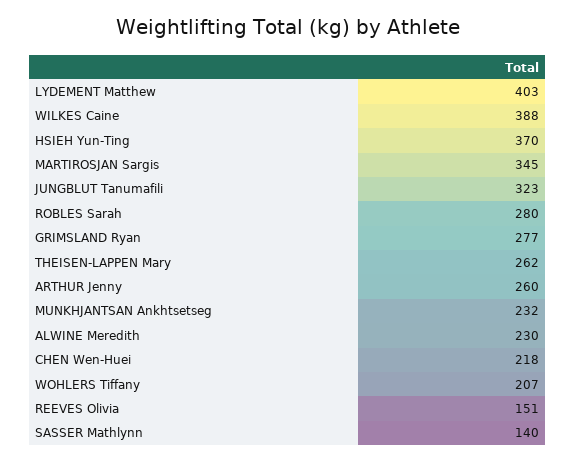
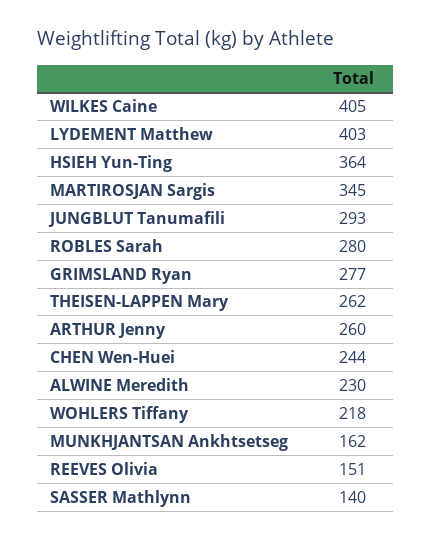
  {
    "LYDEMENT Matthew": 403,
-   "WILKES Caine": 388,
+   "WILKES Caine": 405,
-   "HSIEH Yun-Ting": 370,
+   "HSIEH Yun-Ting": 364,
    "MARTIROSJAN Sargis": 345,
-   "JUNGBLUT Tanumafili": 323,
+   "JUNGBLUT Tanumafili": 293,
    "ROBLES Sarah": 280,
    "GRIMSLAND Ryan": 277,
    "THEISEN-LAPPEN Mary": 262,
    "ARTHUR Jenny": 260,
-   "MUNKHJANTSAN Ankhtsetseg": 232,
+   "MUNKHJANTSAN Ankhtsetseg": 162,
    "ALWINE Meredith": 230,
-   "CHEN Wen-Huei": 218,
+   "CHEN Wen-Huei": 244,
-   "WOHLERS Tiffany": 207,
+   "WOHLERS Tiffany": 218,
    "REEVES Olivia": 151,
    "SASSER Mathlynn": 140
  }

